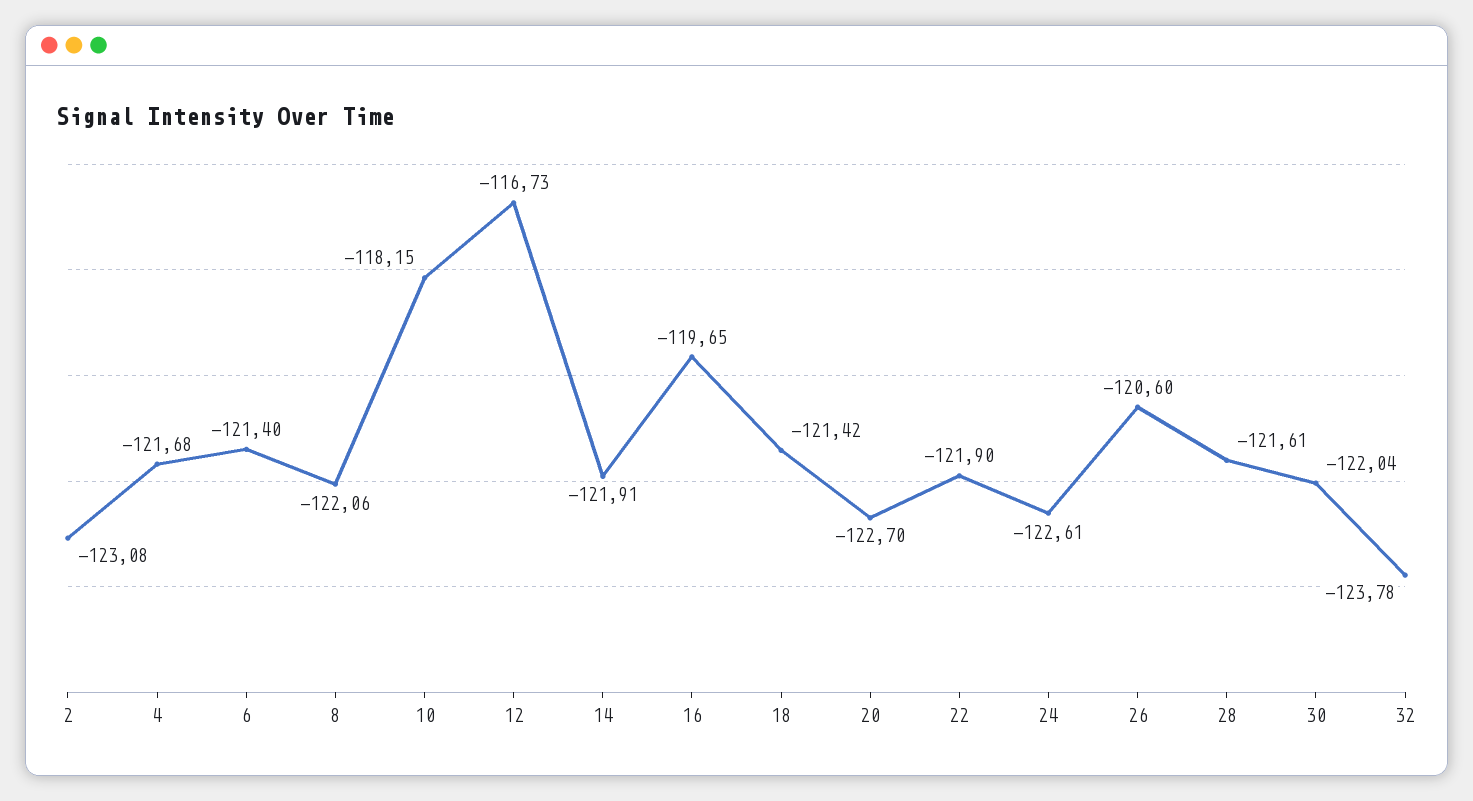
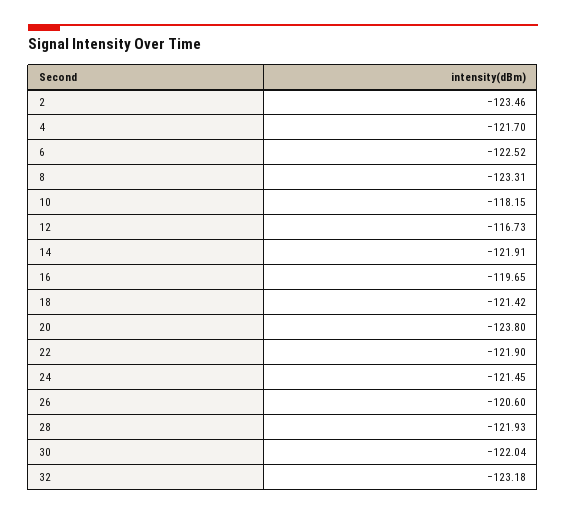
  {
-   "2": -123.08,
+   "2": -123.46,
-   "4": -121.68,
+   "4": -121.7,
-   "6": -121.4,
+   "6": -122.52,
-   "8": -122.06,
+   "8": -123.31,
    "10": -118.15,
    "12": -116.73,
    "14": -121.91,
    "16": -119.65,
    "18": -121.42,
-   "20": -122.7,
+   "20": -123.8,
    "22": -121.9,
-   "24": -122.61,
+   "24": -121.45,
    "26": -120.6,
-   "28": -121.61,
+   "28": -121.93,
    "30": -122.04,
-   "32": -123.78
+   "32": -123.18
  }

